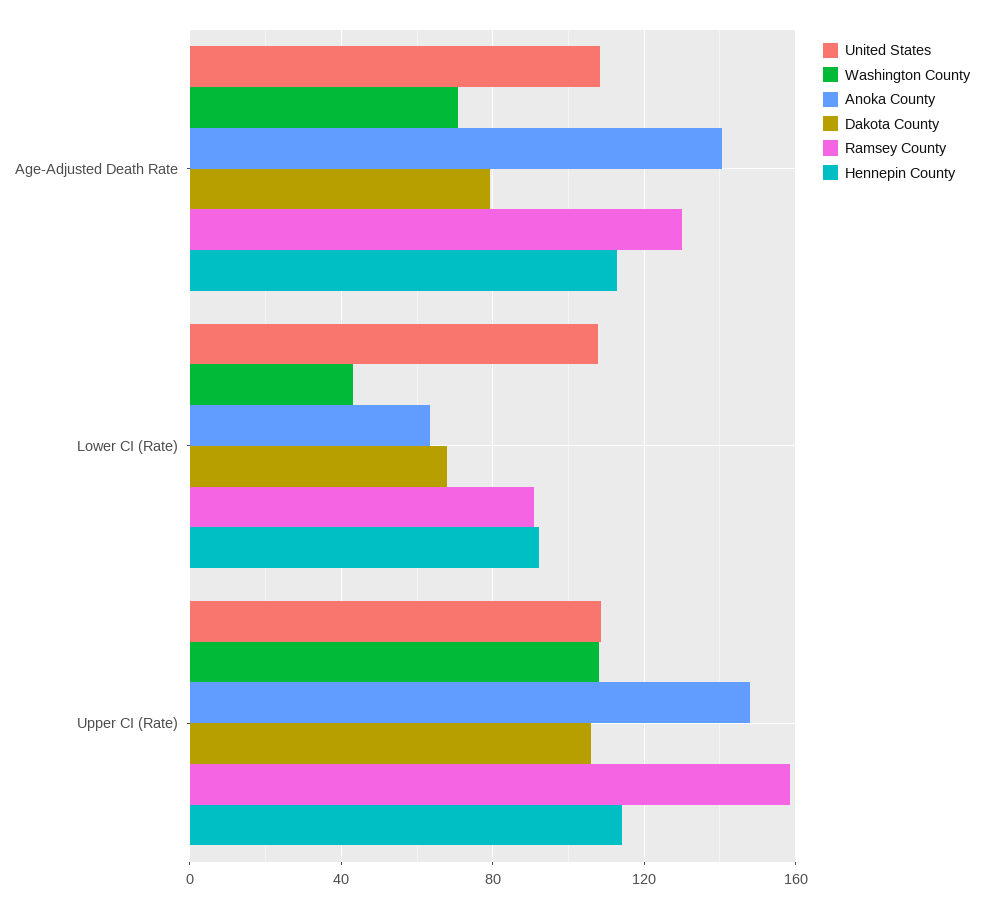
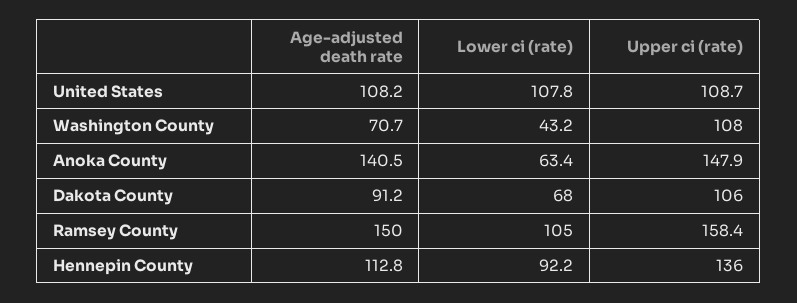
  {
    "United States": {
      "Age-Adjusted Death Rate": 108.2,
      "Lower CI (Rate)": 107.8,
      "Upper CI (Rate)": 108.7
    },
    "Washington County": {
      "Age-Adjusted Death Rate": 70.7,
      "Lower CI (Rate)": 43.2,
      "Upper CI (Rate)": 108
    },
    "Anoka County": {
      "Age-Adjusted Death Rate": 140.5,
      "Lower CI (Rate)": 63.4,
      "Upper CI (Rate)": 147.9
    },
    "Dakota County": {
-     "Age-Adjusted Death Rate": 80,
+     "Age-Adjusted Death Rate": 91.2,
      "Lower CI (Rate)": 68,
      "Upper CI (Rate)": 106
    },
    "Ramsey County": {
-     "Age-Adjusted Death Rate": 130,
+     "Age-Adjusted Death Rate": 150,
-     "Lower CI (Rate)": 90,
+     "Lower CI (Rate)": 105,
      "Upper CI (Rate)": 158.4
    },
    "Hennepin County": {
      "Age-Adjusted Death Rate": 112.8,
      "Lower CI (Rate)": 92.2,
-     "Upper CI (Rate)": 115
+     "Upper CI (Rate)": 136
    }
  }

